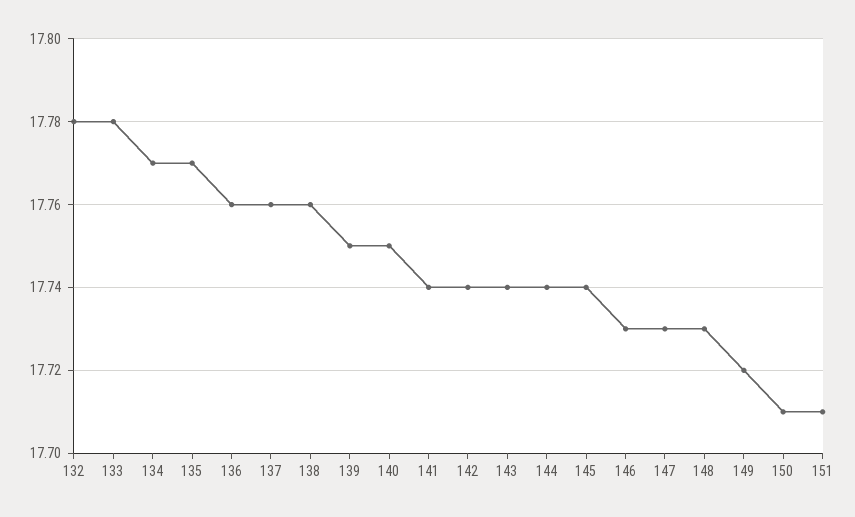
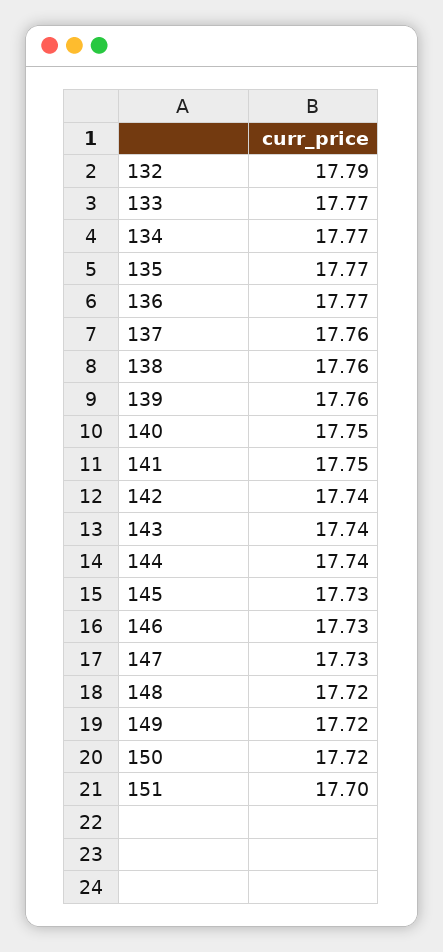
  {
-   "132": 17.78,
+   "132": 17.79,
-   "133": 17.78,
+   "133": 17.77,
    "134": 17.77,
    "135": 17.77,
-   "136": 17.76,
+   "136": 17.77,
    "137": 17.76,
    "138": 17.76,
-   "139": 17.75,
+   "139": 17.76,
    "140": 17.75,
-   "141": 17.74,
+   "141": 17.75,
    "142": 17.74,
    "143": 17.74,
    "144": 17.74,
-   "145": 17.74,
+   "145": 17.73,
    "146": 17.73,
    "147": 17.73,
-   "148": 17.73,
+   "148": 17.72,
    "149": 17.72,
-   "150": 17.71,
+   "150": 17.72,
-   "151": 17.71
+   "151": 17.7
  }

